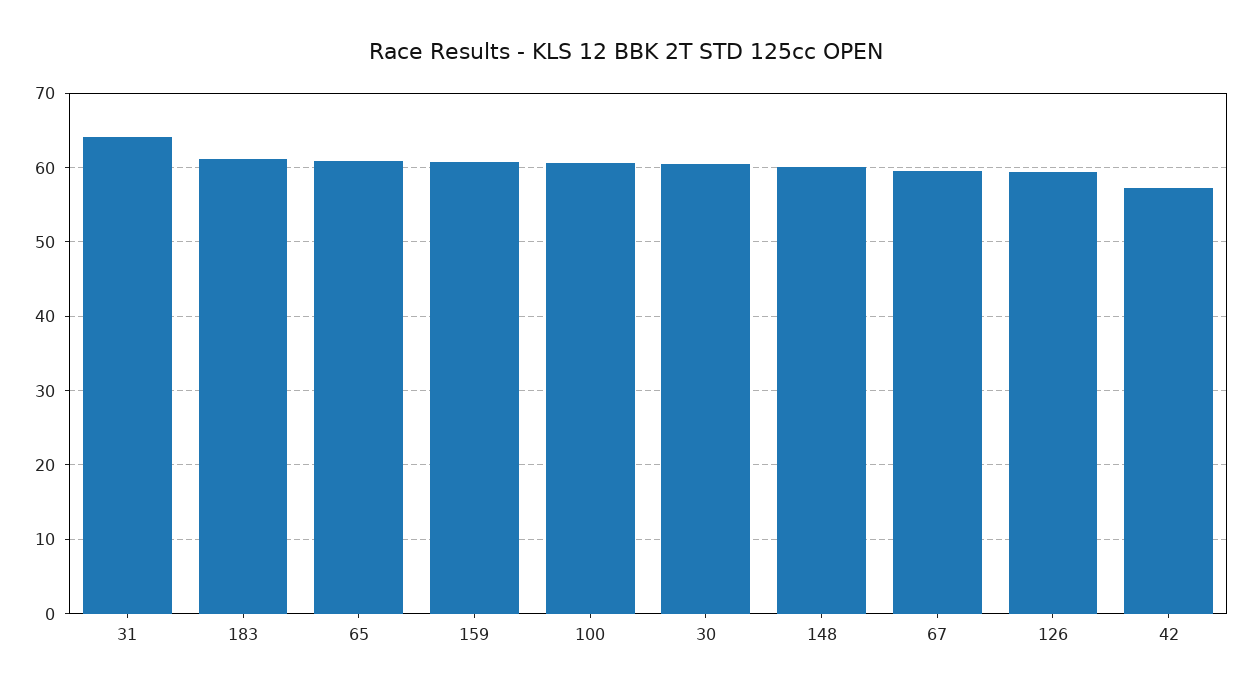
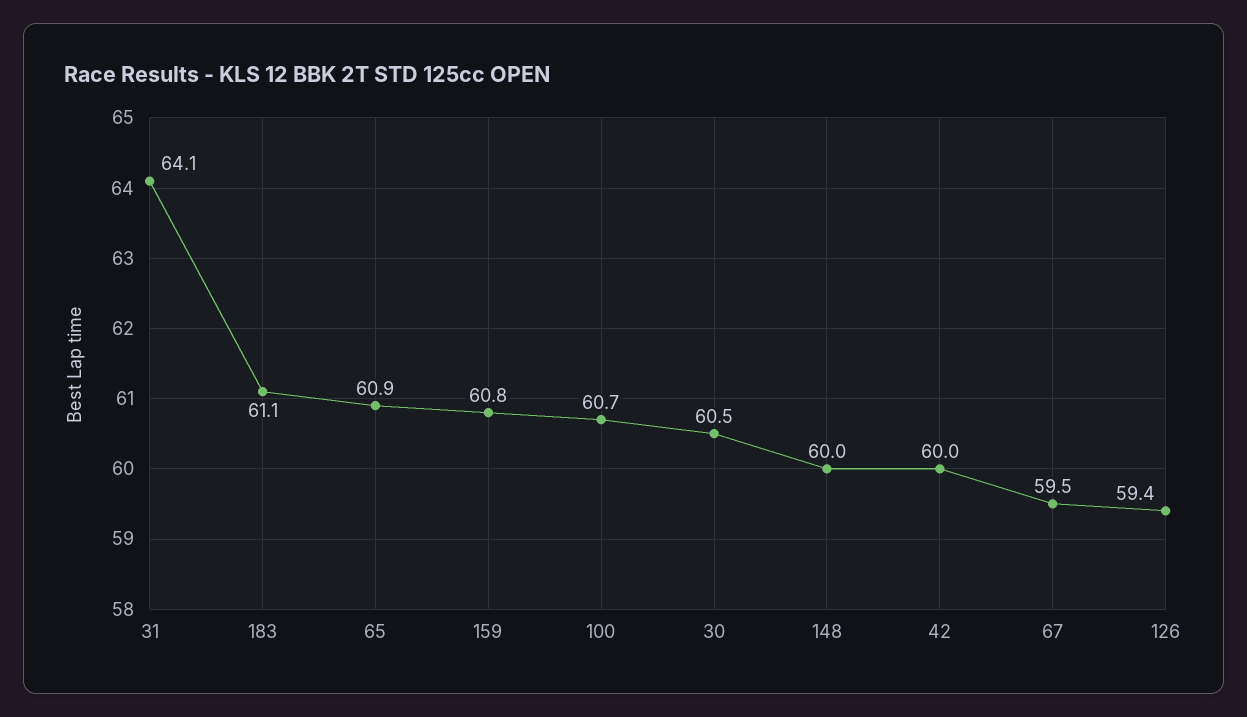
  {
    "31": 64.1,
    "183": 61.1,
    "65": 60.9,
    "159": 60.8,
    "100": 60.7,
    "30": 60.5,
    "148": 60,
    "67": 59.5,
    "126": 59.4,
-   "42": 57
+   "42": 60
  }

